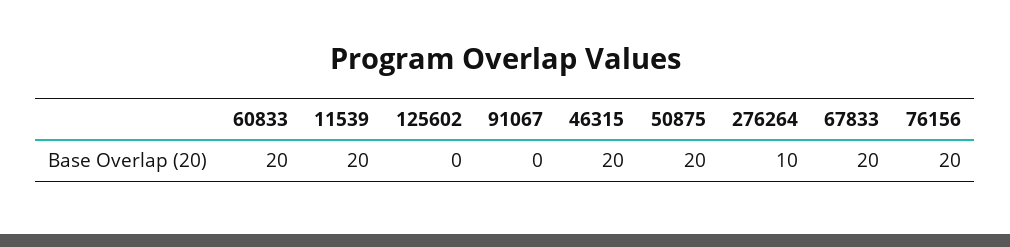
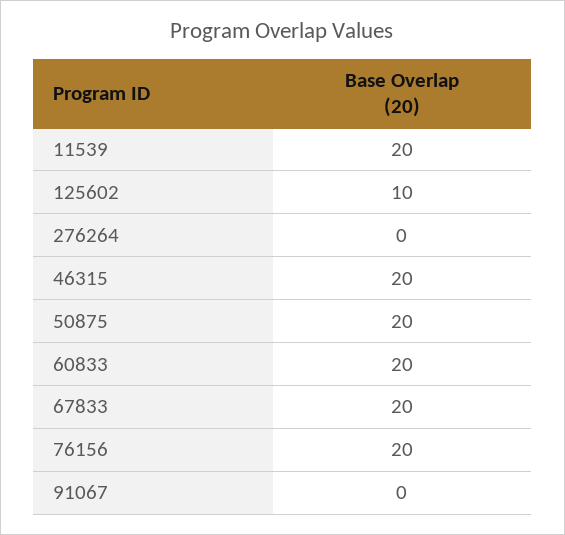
  {
    "60833": 20,
    "11539": 20,
-   "125602": 0,
+   "125602": 10,
    "91067": 0,
    "46315": 20,
    "50875": 20,
-   "276264": 10,
+   "276264": 0,
    "67833": 20,
    "76156": 20
  }

